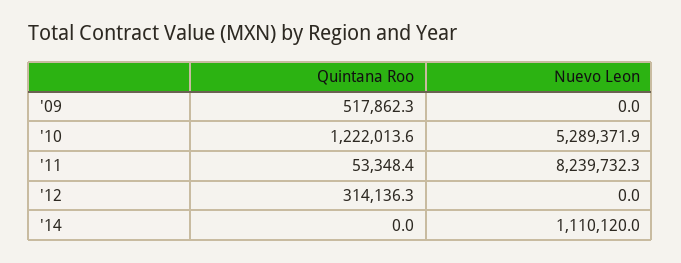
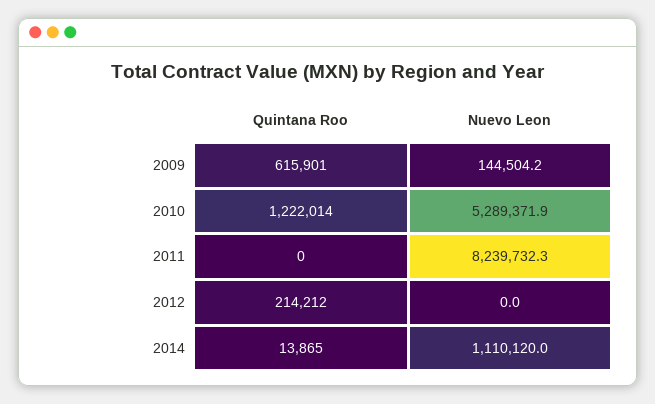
  {
    "Quintana Roo": {
-     "'09": 517862.3,
+     "'09": 615901,
      "'10": 1222013.6,
-     "'11": 53348.4,
+     "'11": 0,
-     "'12": 314136.3,
+     "'12": 214212,
-     "'14": 0
+     "'14": 13865
    },
    "Nuevo Leon": {
-     "'09": 0,
+     "'09": 144504.2,
      "'10": 5289371.9,
      "'11": 8239732.3,
      "'12": 0,
      "'14": 1110120
    }
  }

